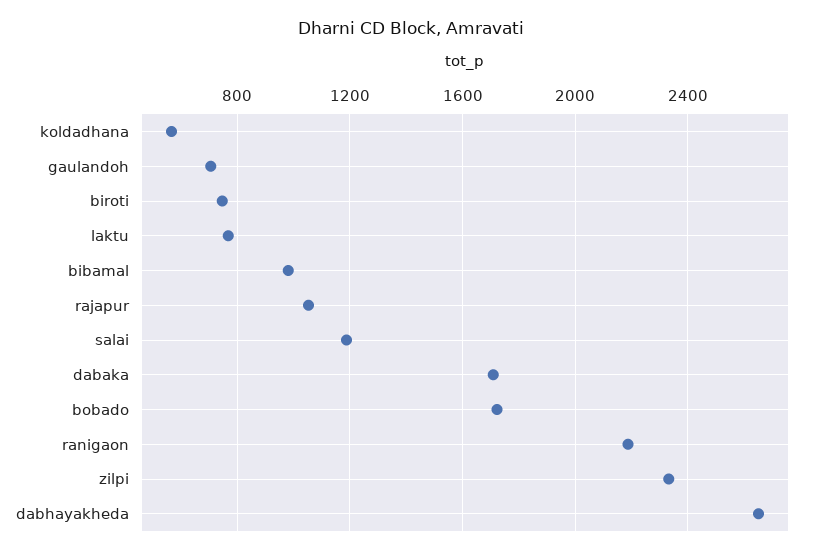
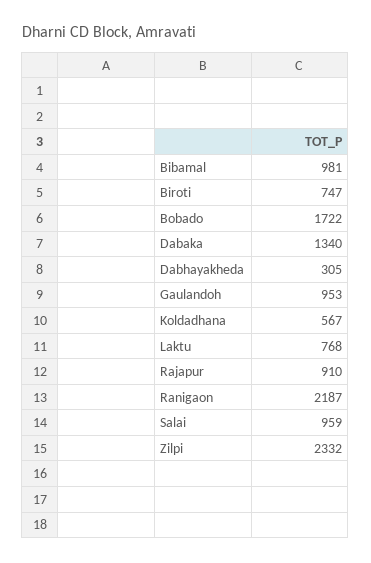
  {
    "koldadhana": 567,
-   "gaulandoh": 700,
+   "gaulandoh": 953,
    "biroti": 747,
    "laktu": 768,
    "bibamal": 981,
-   "rajapur": 1050,
+   "rajapur": 910,
-   "salai": 1200,
+   "salai": 959,
-   "dabaka": 1700,
+   "dabaka": 1340,
    "bobado": 1722,
    "ranigaon": 2187,
    "zilpi": 2332,
-   "dabhayakheda": 2650
+   "dabhayakheda": 305
  }

